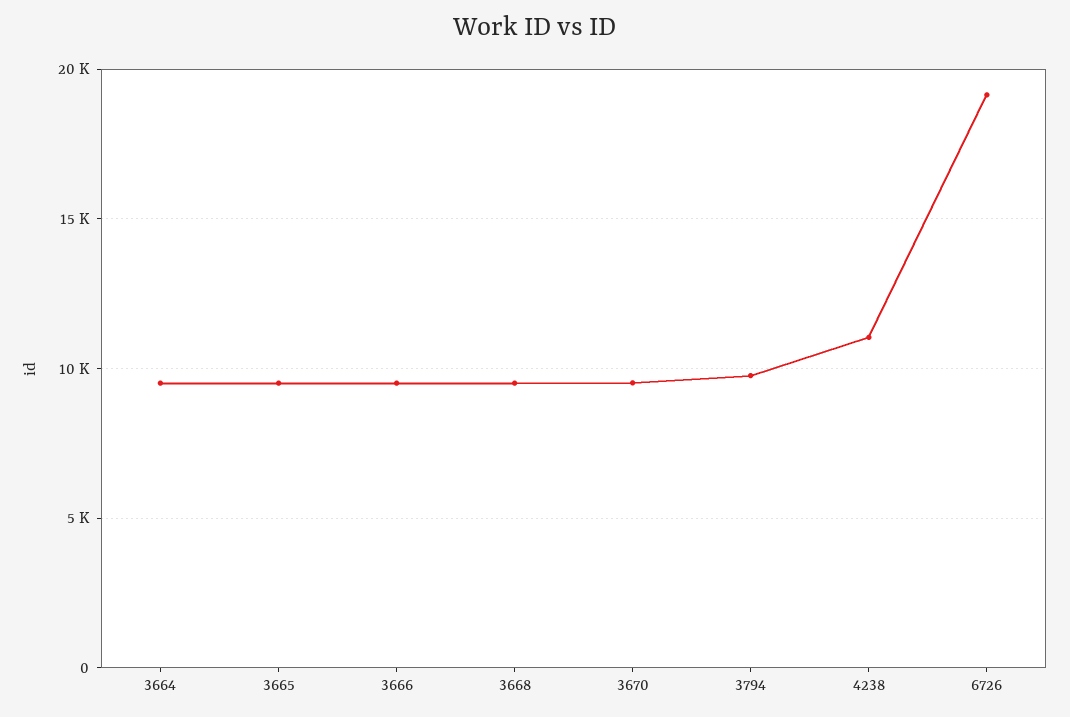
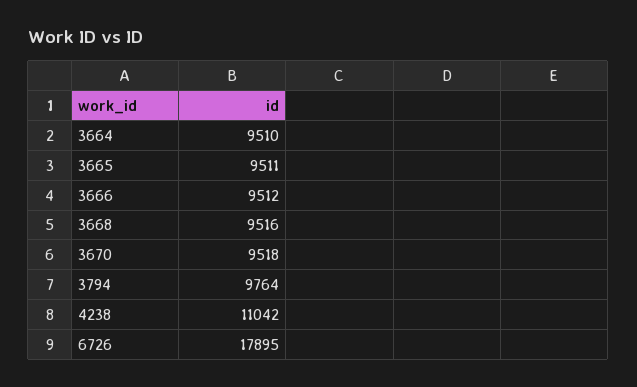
  {
    "3664": 9510,
    "3665": 9511,
    "3666": 9512,
    "3668": 9516,
    "3670": 9518,
    "3794": 9764,
    "4238": 11042,
-   "6726": 19000
+   "6726": 17895
  }

